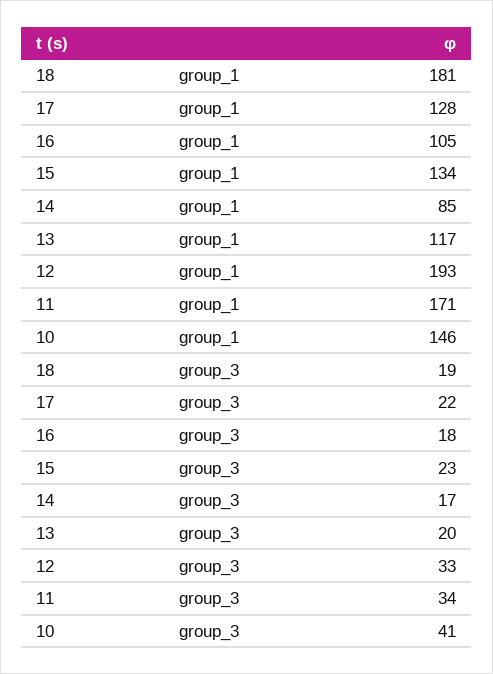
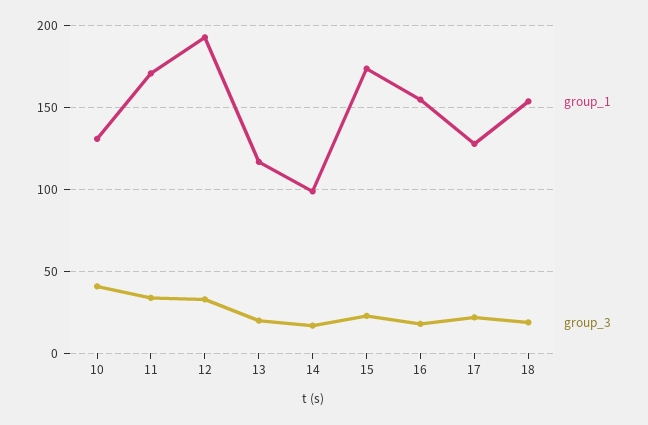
  {
    "group_1": {
-     "18": 181,
+     "18": 155,
      "17": 128,
-     "16": 105,
+     "16": 155,
-     "15": 134,
+     "15": 175,
-     "14": 85,
+     "14": 100,
      "13": 117,
      "12": 193,
      "11": 171,
-     "10": 146
+     "10": 130
    },
    "group_3": {
      "18": 19,
      "17": 22,
      "16": 18,
      "15": 23,
      "14": 17,
      "13": 20,
      "12": 33,
      "11": 34,
      "10": 41
    }
  }

